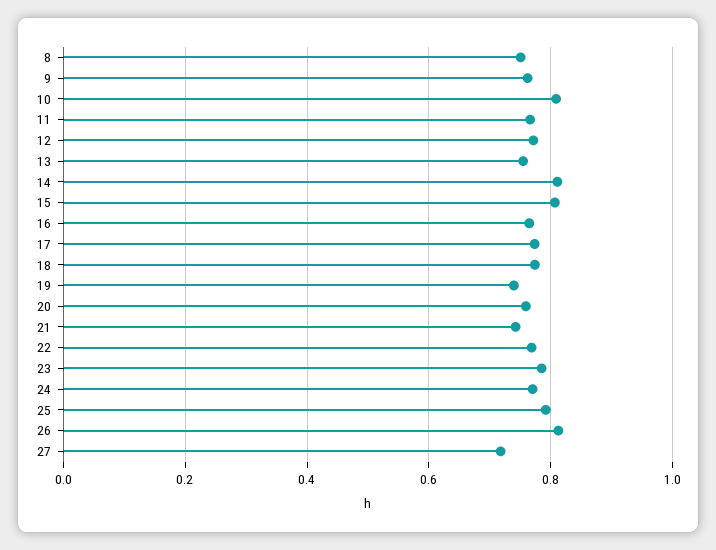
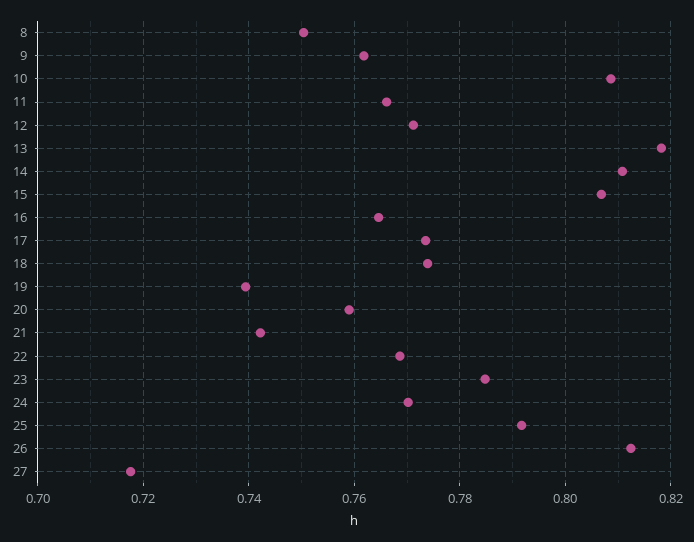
  {
    "8": 0.75,
    "9": 0.762,
    "10": 0.808,
    "11": 0.766,
    "12": 0.772,
-   "13": 0.76,
+   "13": 0.818,
    "14": 0.81,
    "15": 0.806,
    "16": 0.764,
    "17": 0.774,
    "18": 0.774,
    "19": 0.74,
    "20": 0.76,
    "21": 0.742,
    "22": 0.768,
    "23": 0.784,
    "24": 0.77,
    "25": 0.792,
    "26": 0.812,
    "27": 0.718
  }

